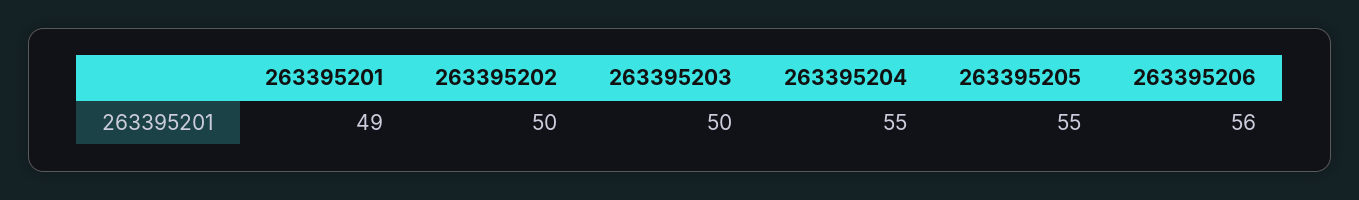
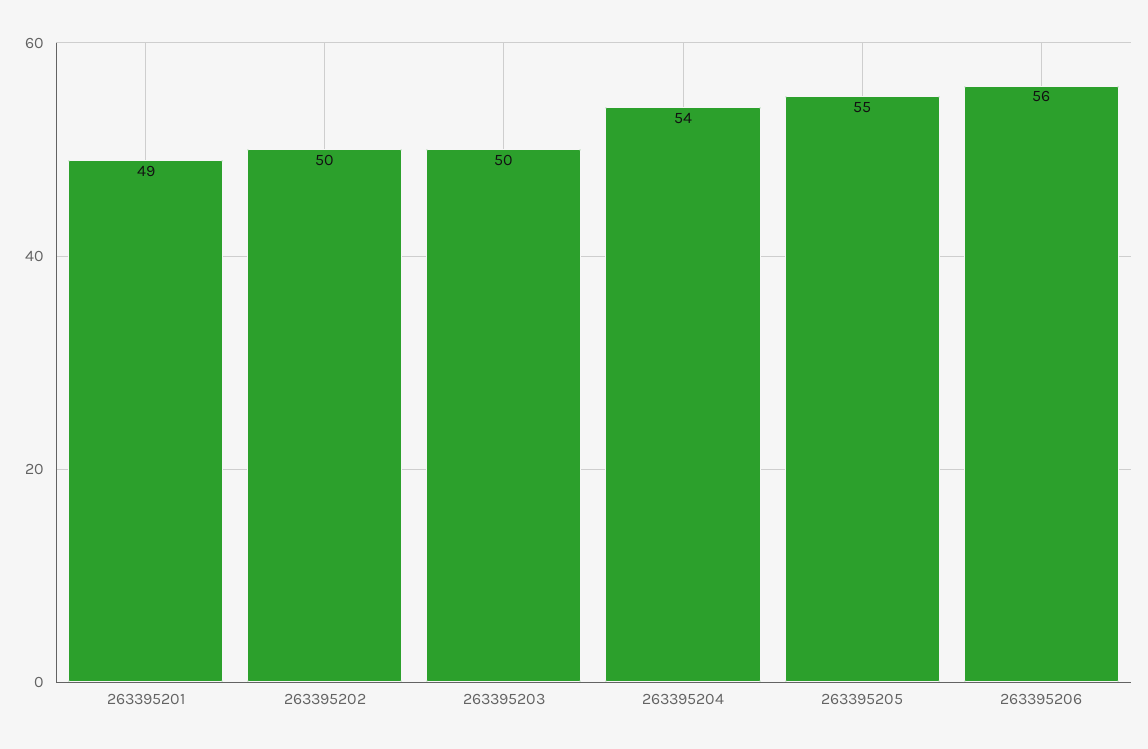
  {
    "263395201": 49,
    "263395202": 50,
    "263395203": 50,
-   "263395204": 55,
+   "263395204": 54,
    "263395205": 55,
    "263395206": 56
  }

